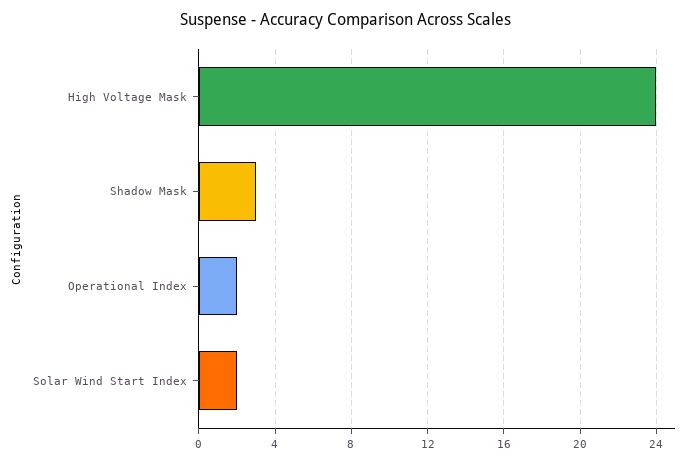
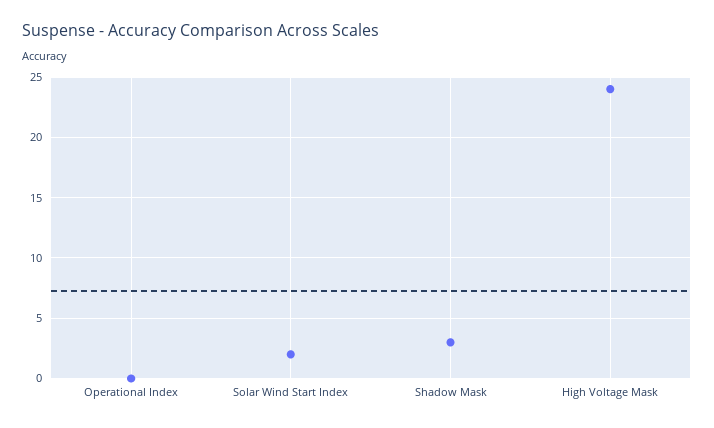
  {
    "High Voltage Mask": 24,
    "Shadow Mask": 3,
-   "Operational Index": 2,
+   "Operational Index": 0,
    "Solar Wind Start Index": 2
  }

